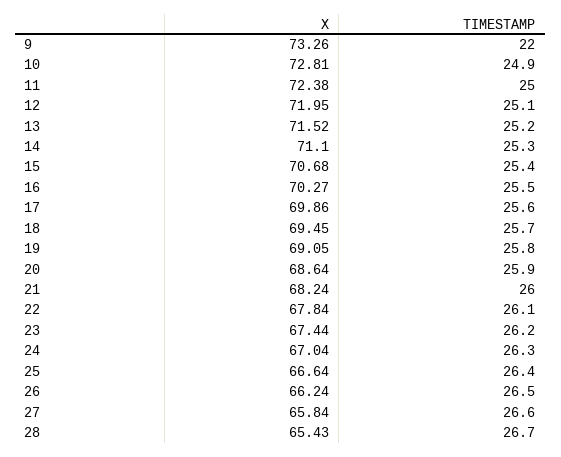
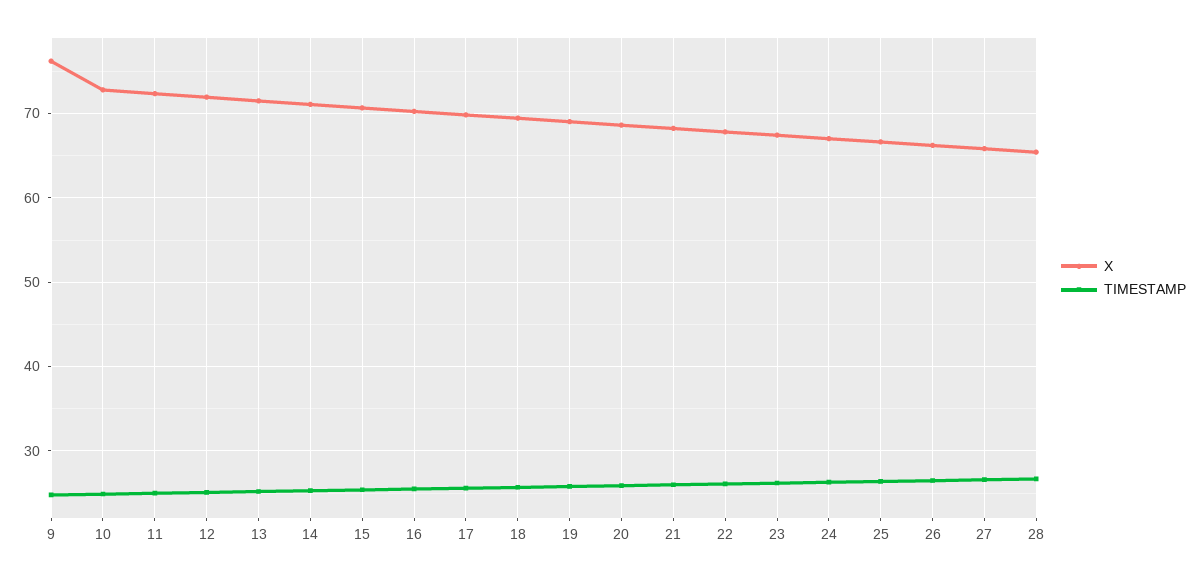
  {
    "X": {
-     "9": 73.26,
+     "9": 76,
      "10": 72.81,
      "11": 72.38,
      "12": 71.95,
      "13": 71.52,
      "14": 71.1,
      "15": 70.68,
      "16": 70.27,
      "17": 69.86,
      "18": 69.45,
      "19": 69.05,
      "20": 68.64,
      "21": 68.24,
      "22": 67.84,
      "23": 67.44,
      "24": 67.04,
      "25": 66.64,
      "26": 66.24,
      "27": 65.84,
      "28": 65.43
    },
    "TIMESTAMP": {
-     "9": 22,
+     "9": 25,
      "10": 24.9,
      "11": 25,
      "12": 25.1,
      "13": 25.2,
      "14": 25.3,
      "15": 25.4,
      "16": 25.5,
      "17": 25.6,
      "18": 25.7,
      "19": 25.8,
      "20": 25.9,
      "21": 26,
      "22": 26.1,
      "23": 26.2,
      "24": 26.3,
      "25": 26.4,
      "26": 26.5,
      "27": 26.6,
      "28": 26.7
    }
  }

